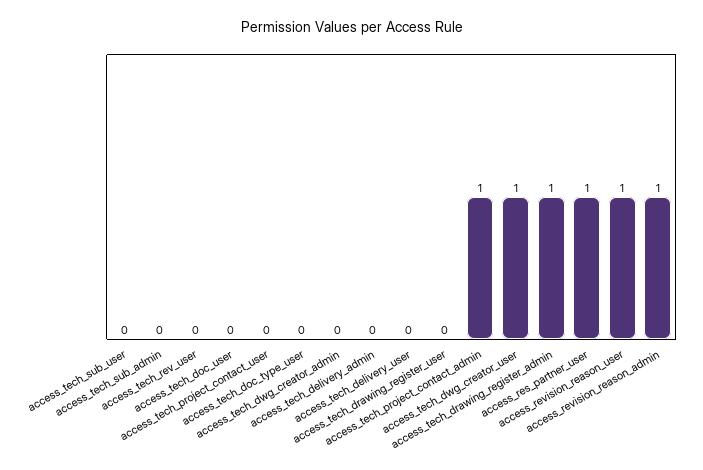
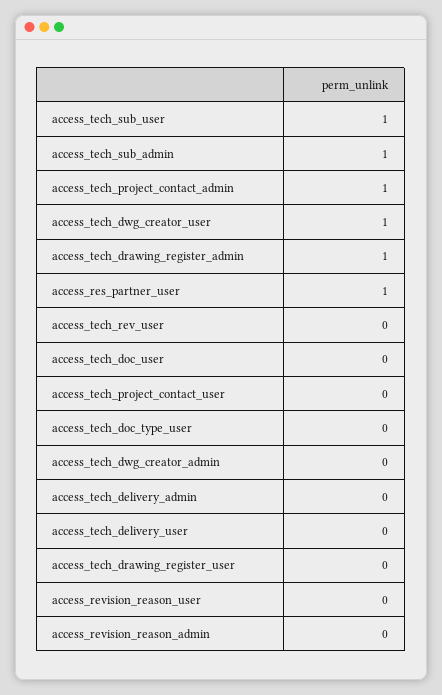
  {
-   "access_tech_sub_user": 0,
+   "access_tech_sub_user": 1,
-   "access_tech_sub_admin": 0,
+   "access_tech_sub_admin": 1,
    "access_tech_rev_user": 0,
    "access_tech_doc_user": 0,
    "access_tech_project_contact_user": 0,
    "access_tech_doc_type_user": 0,
    "access_tech_dwg_creator_admin": 0,
    "access_tech_delivery_admin": 0,
    "access_tech_delivery_user": 0,
    "access_tech_drawing_register_user": 0,
    "access_tech_project_contact_admin": 1,
    "access_tech_dwg_creator_user": 1,
    "access_tech_drawing_register_admin": 1,
    "access_res_partner_user": 1,
-   "access_revision_reason_user": 1,
+   "access_revision_reason_user": 0,
-   "access_revision_reason_admin": 1
+   "access_revision_reason_admin": 0
  }

